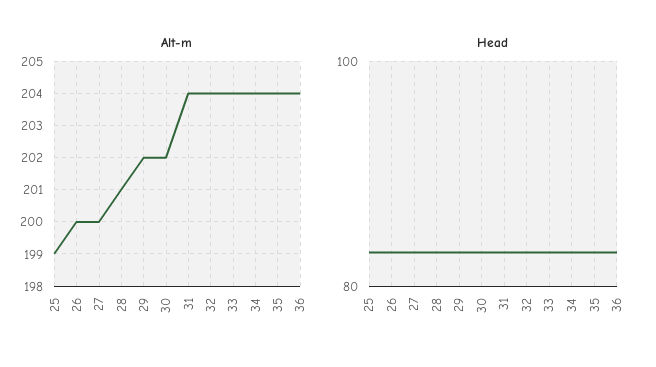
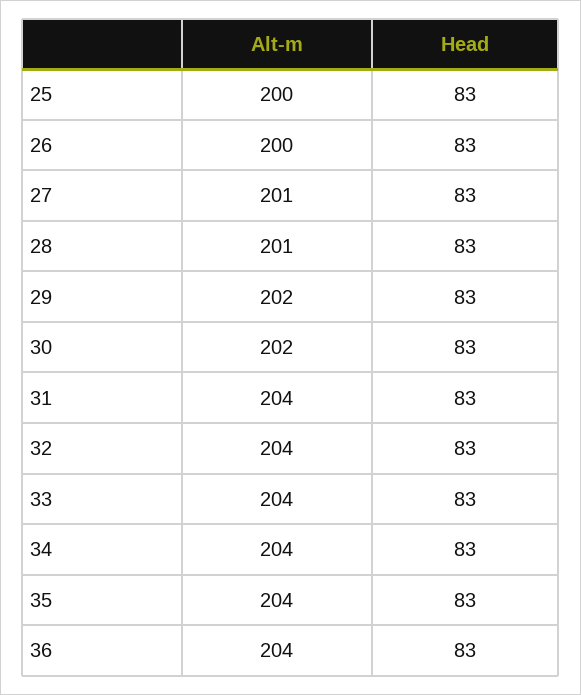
  {
    "Alt-m": {
-     "25": 199,
+     "25": 200,
      "26": 200,
-     "27": 200,
+     "27": 201,
      "28": 201,
      "29": 202,
      "30": 202,
      "31": 204,
      "32": 204,
      "33": 204,
      "34": 204,
      "35": 204,
      "36": 204
    },
    "Head": {
      "25": 83,
      "26": 83,
      "27": 83,
      "28": 83,
      "29": 83,
      "30": 83,
      "31": 83,
      "32": 83,
      "33": 83,
      "34": 83,
      "35": 83,
      "36": 83
    }
  }

